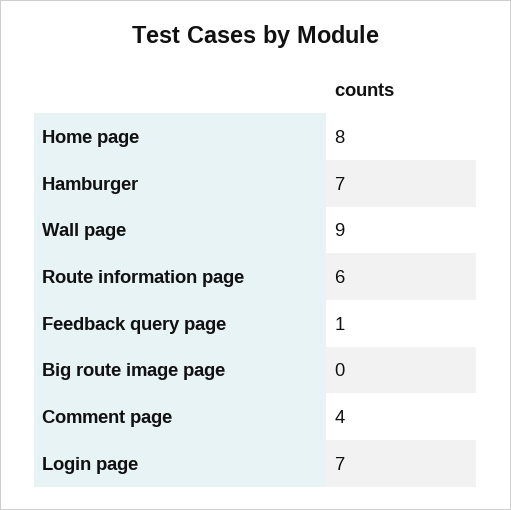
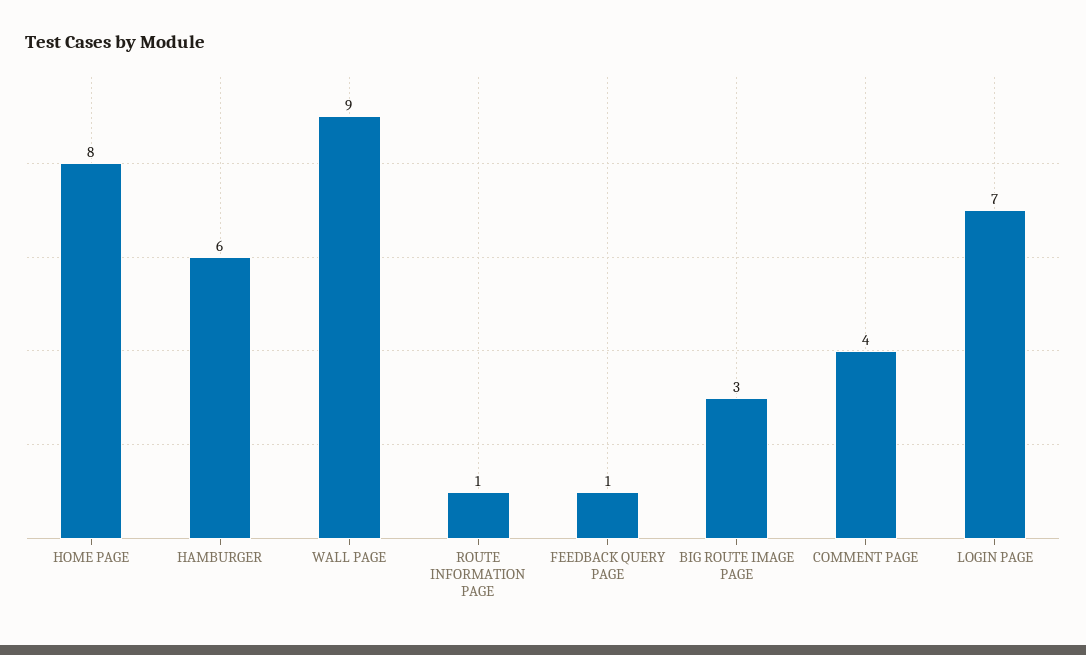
  {
    "Home page": 8,
-   "Hamburger": 7,
+   "Hamburger": 6,
    "Wall page": 9,
-   "Route information page": 6,
+   "Route information page": 1,
    "Feedback query page": 1,
-   "Big route image page": 0,
+   "Big route image page": 3,
    "Comment page": 4,
    "Login page": 7
  }

